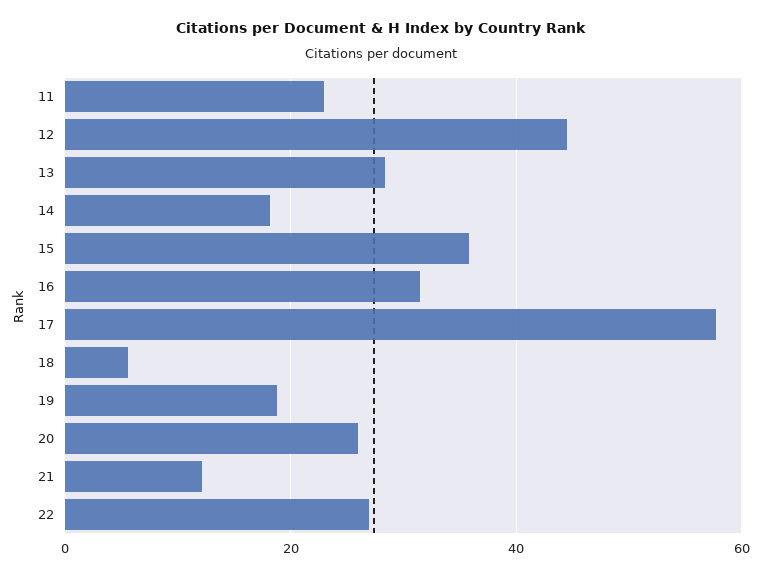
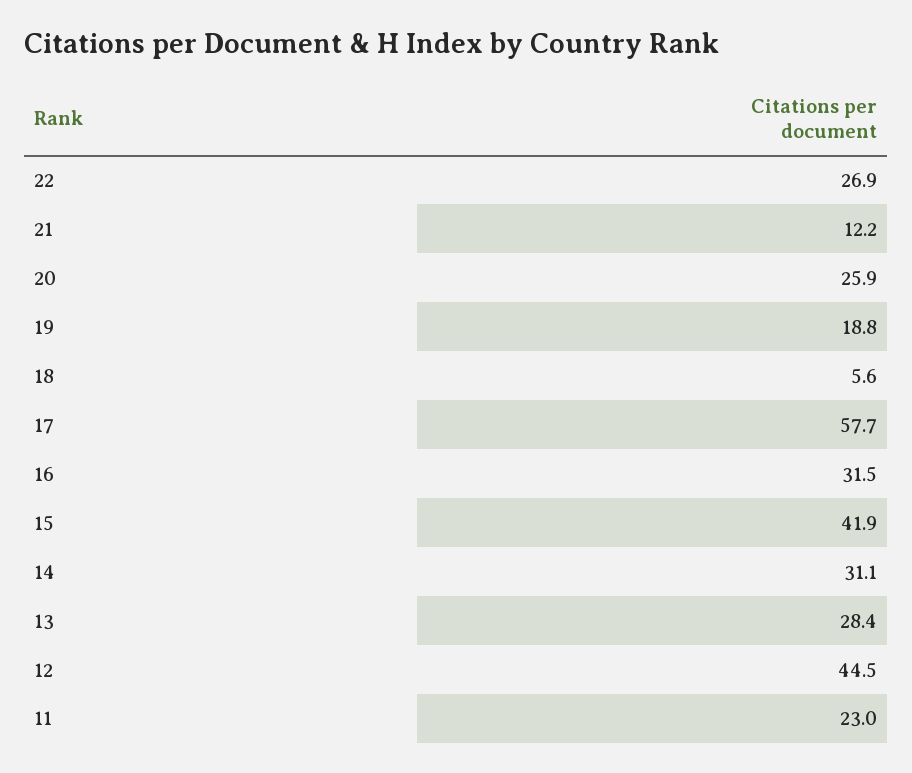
  {
    "11": 23,
    "12": 44.5,
    "13": 28.4,
-   "14": 18,
+   "14": 31.1,
-   "15": 36,
+   "15": 41.9,
    "16": 31.5,
    "17": 57.7,
    "18": 5.6,
    "19": 18.8,
    "20": 25.9,
    "21": 12.2,
    "22": 26.9
  }

